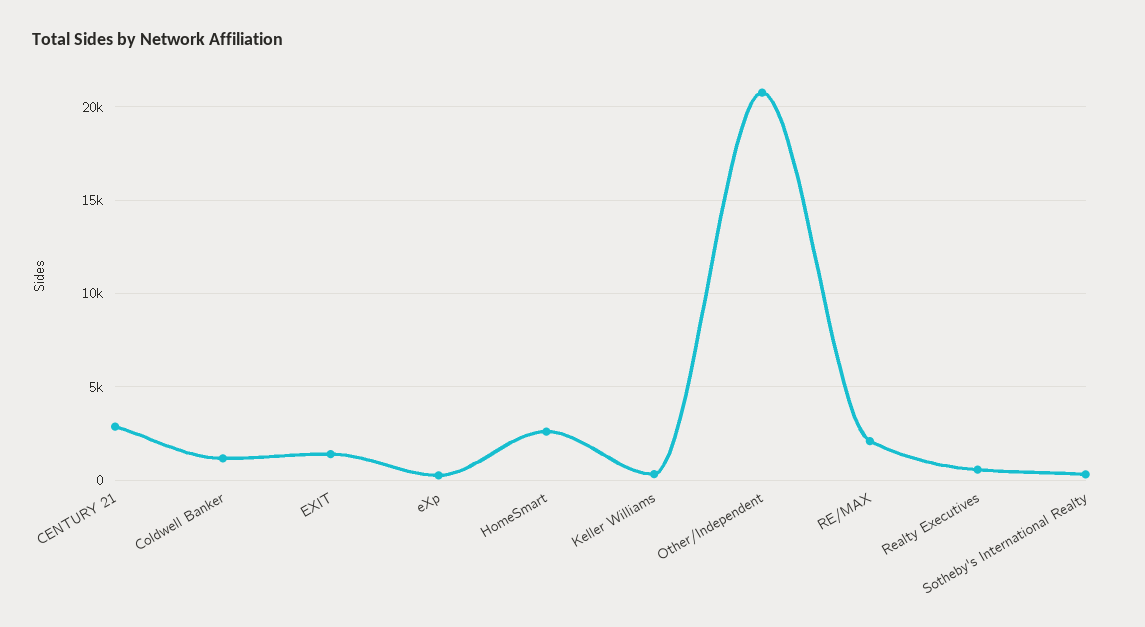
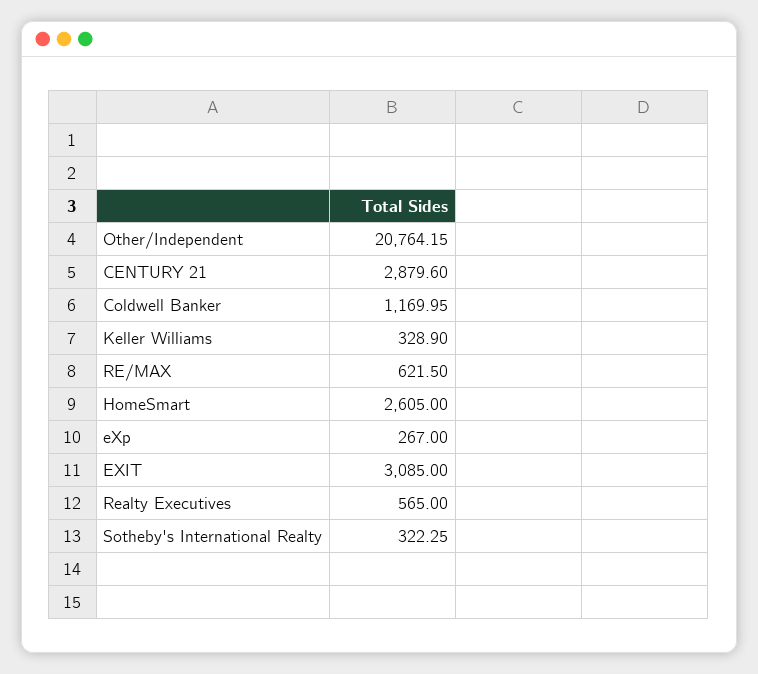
  {
    "CENTURY 21": 2879.6,
    "Coldwell Banker": 1169.95,
-   "EXIT": 1500,
+   "EXIT": 3085,
    "eXp": 267,
    "HomeSmart": 2605,
    "Keller Williams": 328.9,
    "Other/Independent": 20764.15,
-   "RE/MAX": 2000,
+   "RE/MAX": 621.5,
    "Realty Executives": 565,
    "Sotheby's International Realty": 322.25
  }

